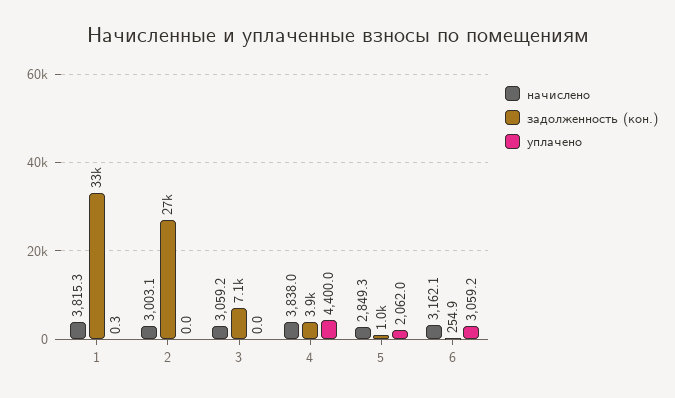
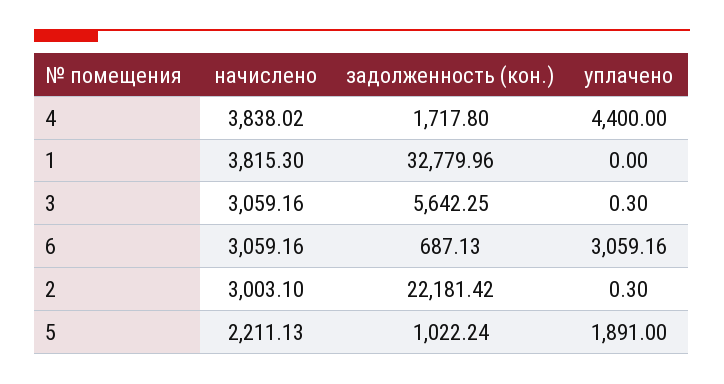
  {
    "начислено": {
      "1": 3815.3,
      "2": 3003.1,
      "3": 3059.16,
      "4": 3838.02,
-     "5": 2849.3,
+     "5": 2211.13,
-     "6": 3162.1
+     "6": 3059.16
    },
    "задолженность (кон.)": {
      "1": 32779.96,
-     "2": 27000,
+     "2": 22181.42,
-     "3": 7100,
+     "3": 5642.25,
-     "4": 3900,
+     "4": 1717.8,
      "5": 1022.24,
-     "6": 254.9
+     "6": 687.13
    },
    "уплачено": {
-     "1": 0.3,
+     "1": 0,
-     "2": 0,
+     "2": 0.3,
-     "3": 0,
+     "3": 0.3,
      "4": 4400,
-     "5": 2062,
+     "5": 1891,
      "6": 3059.16
    }
  }

